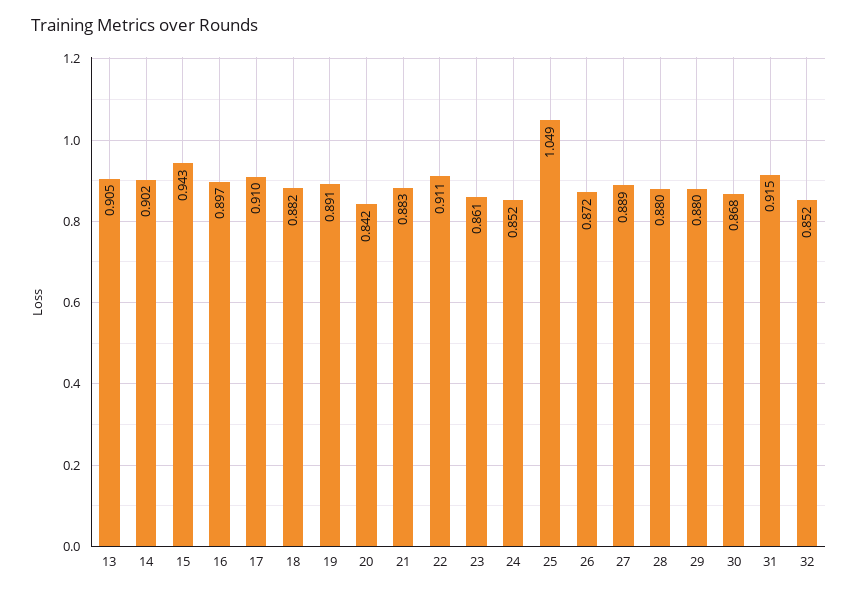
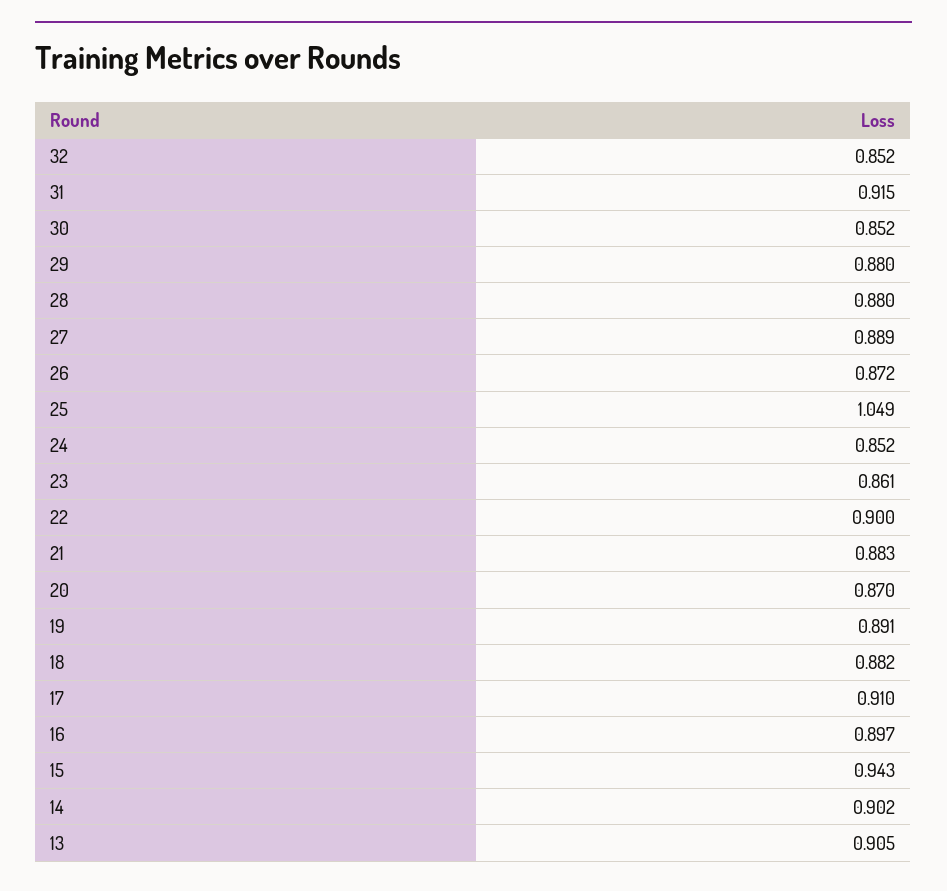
  {
    "13": 0.905,
    "14": 0.902,
    "15": 0.943,
    "16": 0.897,
    "17": 0.91,
    "18": 0.882,
    "19": 0.891,
-   "20": 0.842,
+   "20": 0.87,
    "21": 0.883,
-   "22": 0.911,
+   "22": 0.9,
    "23": 0.861,
    "24": 0.852,
    "25": 1.049,
    "26": 0.872,
    "27": 0.889,
    "28": 0.88,
    "29": 0.88,
-   "30": 0.868,
+   "30": 0.852,
    "31": 0.915,
    "32": 0.852
  }

